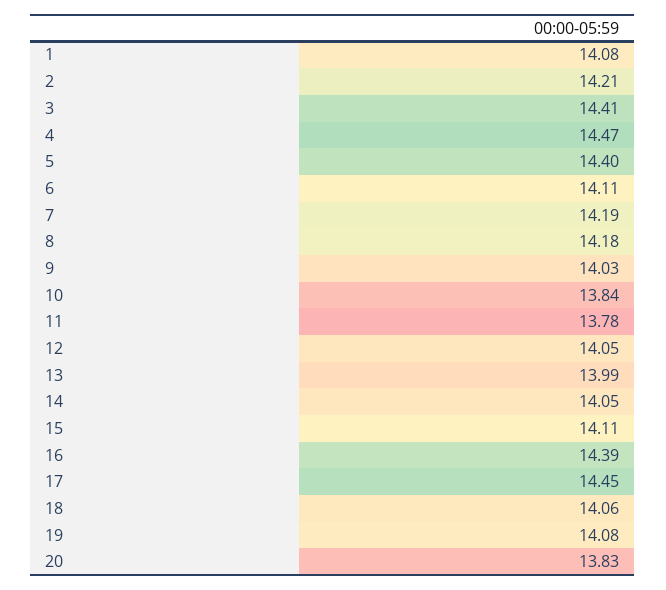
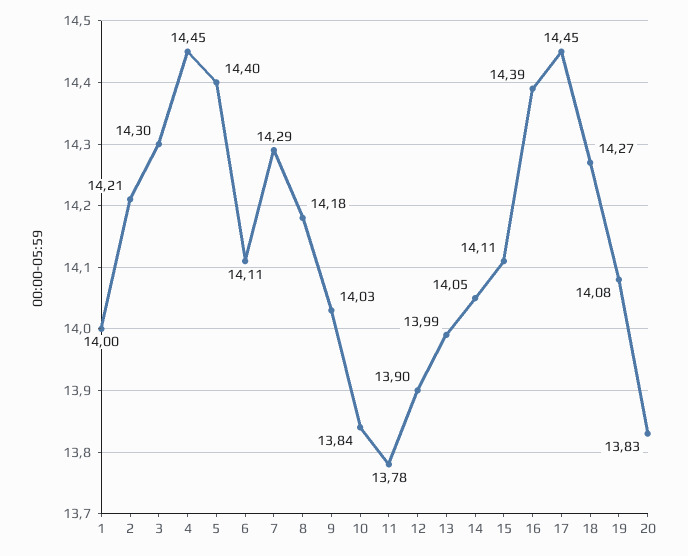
  {
-   "1": 14.08,
+   "1": 14,
    "2": 14.21,
-   "3": 14.41,
+   "3": 14.3,
-   "4": 14.47,
+   "4": 14.45,
    "5": 14.4,
    "6": 14.11,
-   "7": 14.19,
+   "7": 14.29,
    "8": 14.18,
    "9": 14.03,
    "10": 13.84,
    "11": 13.78,
-   "12": 14.05,
+   "12": 13.9,
    "13": 13.99,
    "14": 14.05,
    "15": 14.11,
    "16": 14.39,
    "17": 14.45,
-   "18": 14.06,
+   "18": 14.27,
    "19": 14.08,
    "20": 13.83
  }

